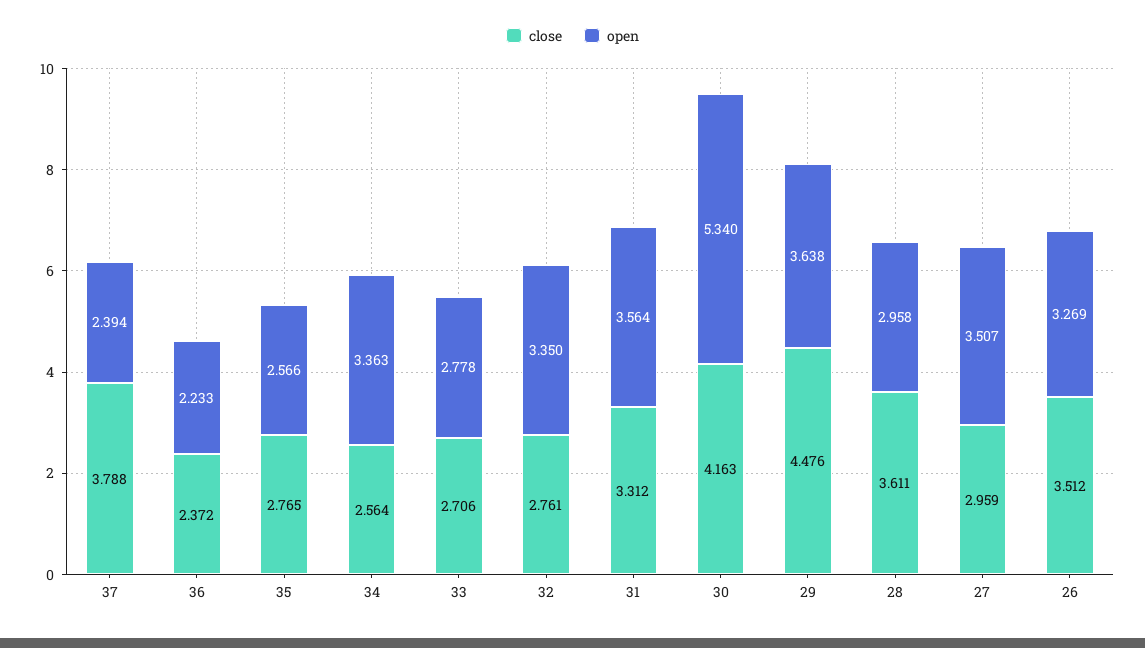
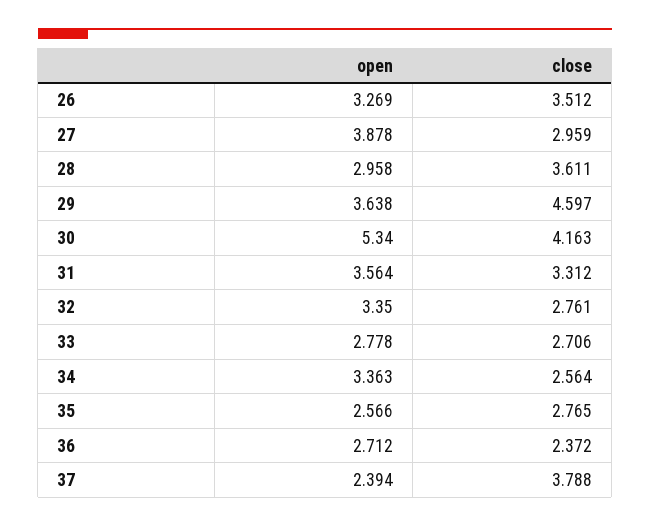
  {
    "close": {
      "37": 3.788,
      "36": 2.372,
      "35": 2.765,
      "34": 2.564,
      "33": 2.706,
      "32": 2.761,
      "31": 3.312,
      "30": 4.163,
-     "29": 4.476,
+     "29": 4.597,
      "28": 3.611,
      "27": 2.959,
      "26": 3.512
    },
    "open": {
      "37": 2.394,
-     "36": 2.233,
+     "36": 2.712,
      "35": 2.566,
      "34": 3.363,
      "33": 2.778,
      "32": 3.35,
      "31": 3.564,
      "30": 5.34,
      "29": 3.638,
      "28": 2.958,
-     "27": 3.507,
+     "27": 3.878,
      "26": 3.269
    }
  }

